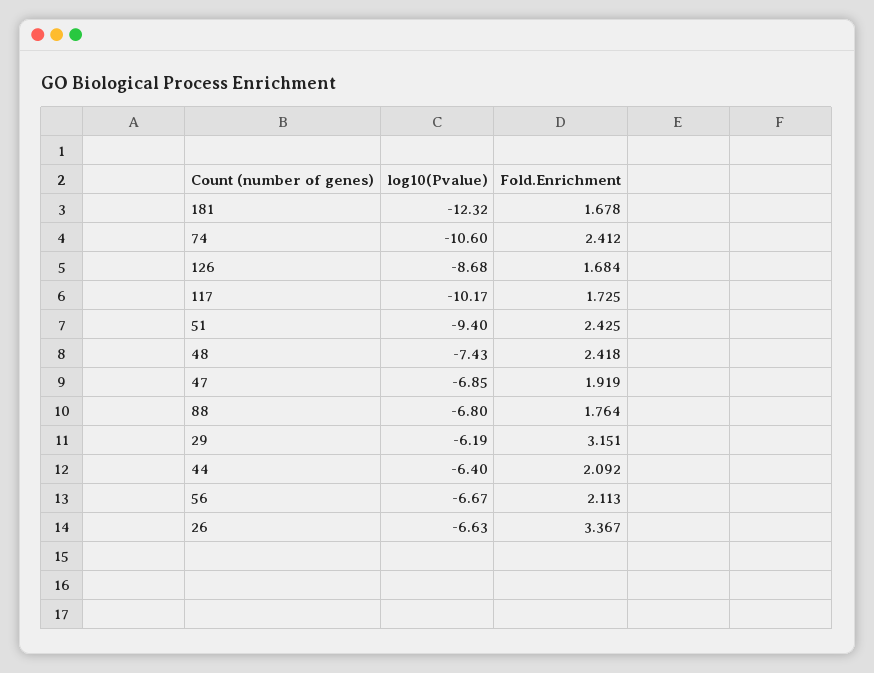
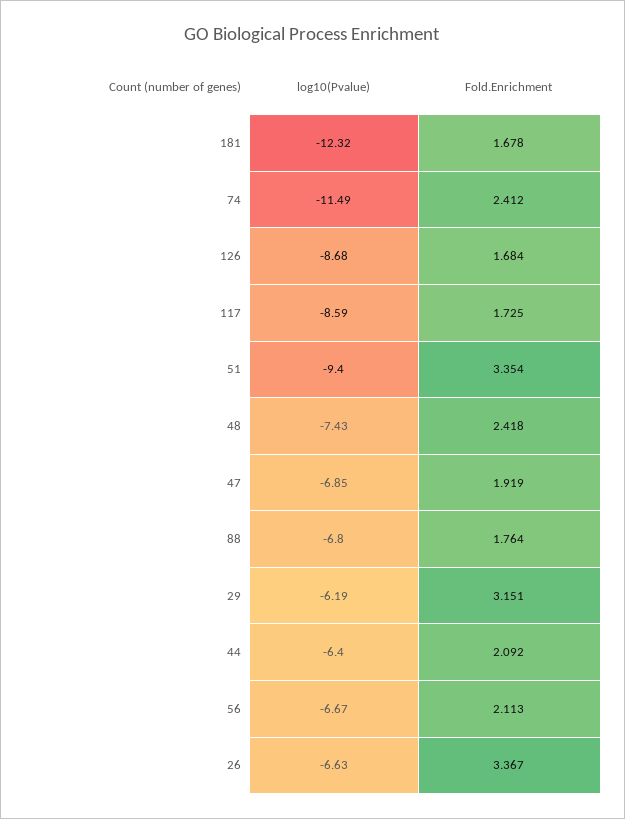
  {
    "log10(Pvalue)": {
      "181": -12.32,
-     "74": -10.6,
+     "74": -11.49,
      "126": -8.68,
-     "117": -10.17,
+     "117": -8.59,
      "51": -9.4,
      "48": -7.43,
      "47": -6.85,
      "88": -6.8,
      "29": -6.19,
      "44": -6.4,
      "56": -6.67,
      "26": -6.63
    },
    "Fold.Enrichment": {
      "181": 1.678,
      "74": 2.412,
      "126": 1.684,
      "117": 1.725,
-     "51": 2.425,
+     "51": 3.354,
      "48": 2.418,
      "47": 1.919,
      "88": 1.764,
      "29": 3.151,
      "44": 2.092,
      "56": 2.113,
      "26": 3.367
    }
  }

